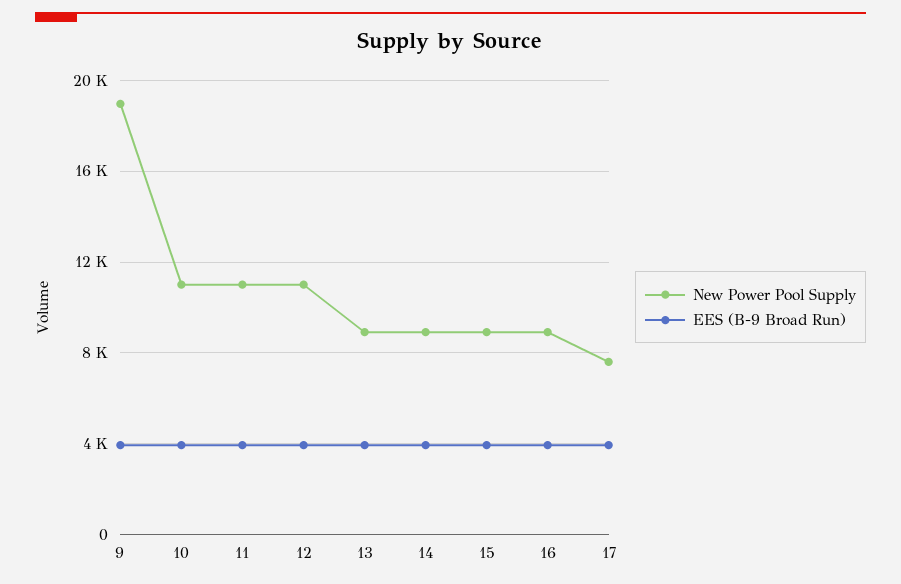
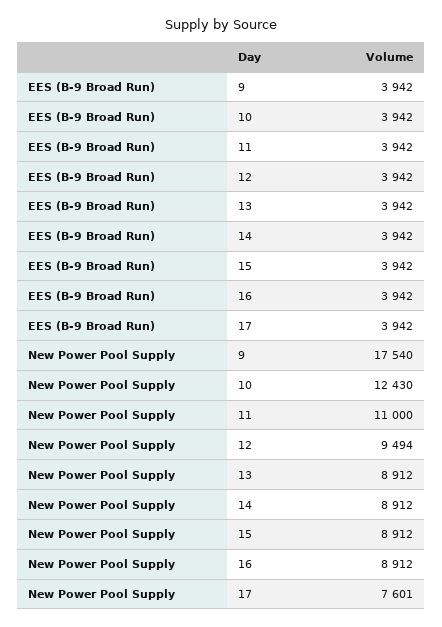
  {
    "New Power Pool Supply": {
-     "9": 19000,
+     "9": 17540,
-     "10": 11000,
+     "10": 12430,
      "11": 11000,
-     "12": 11000,
+     "12": 9494,
      "13": 8912,
      "14": 8912,
      "15": 8912,
      "16": 8912,
      "17": 7601
    },
    "EES (B-9 Broad Run)": {
      "9": 3942,
      "10": 3942,
      "11": 3942,
      "12": 3942,
      "13": 3942,
      "14": 3942,
      "15": 3942,
      "16": 3942,
      "17": 3942
    }
  }

